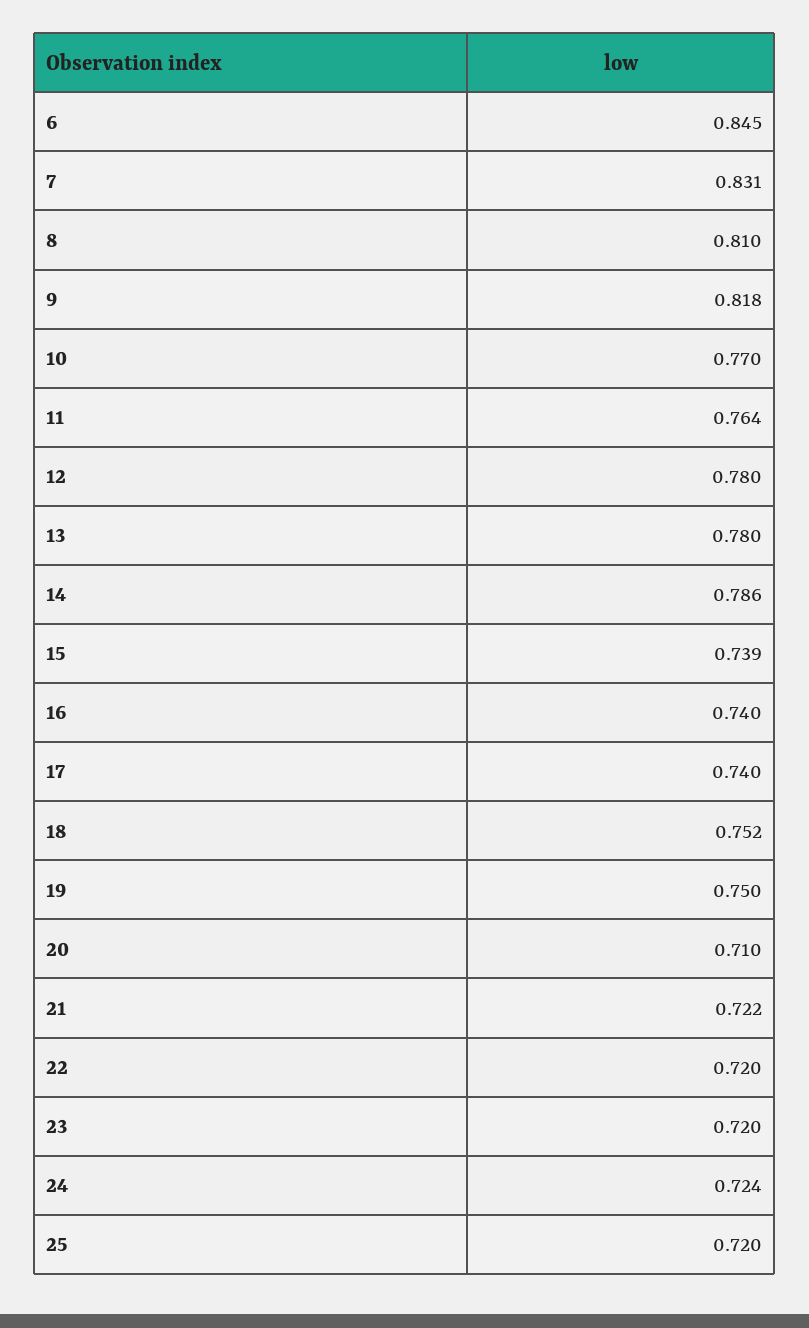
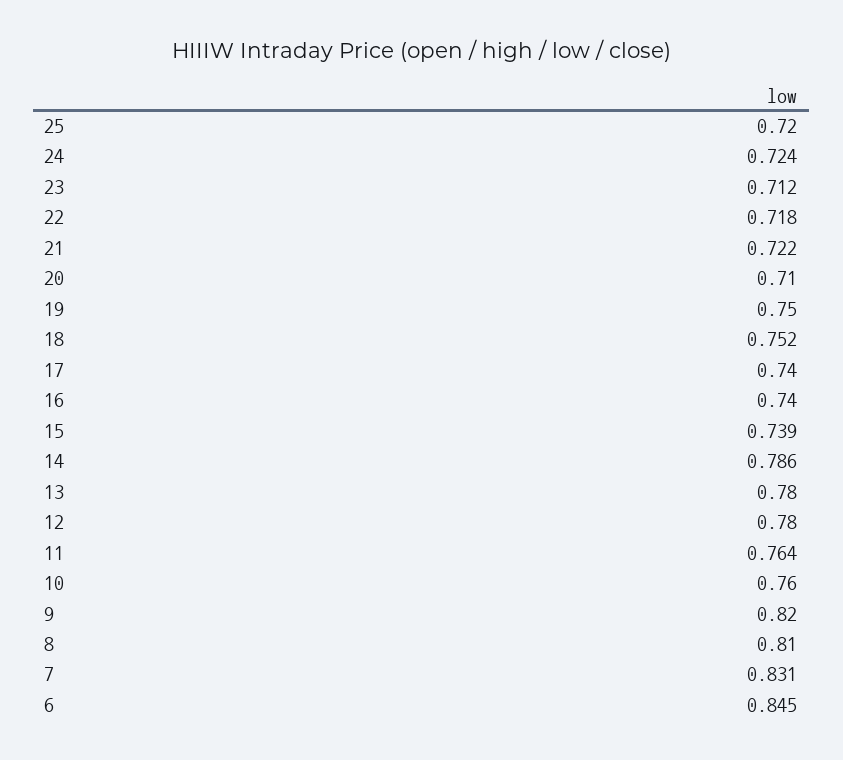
  {
    "6": 0.845,
    "7": 0.831,
    "8": 0.81,
-   "9": 0.818,
+   "9": 0.82,
-   "10": 0.77,
+   "10": 0.76,
    "11": 0.764,
    "12": 0.78,
    "13": 0.78,
    "14": 0.786,
    "15": 0.739,
    "16": 0.74,
    "17": 0.74,
    "18": 0.752,
    "19": 0.75,
    "20": 0.71,
    "21": 0.722,
-   "22": 0.72,
+   "22": 0.718,
-   "23": 0.72,
+   "23": 0.712,
    "24": 0.724,
    "25": 0.72
  }

